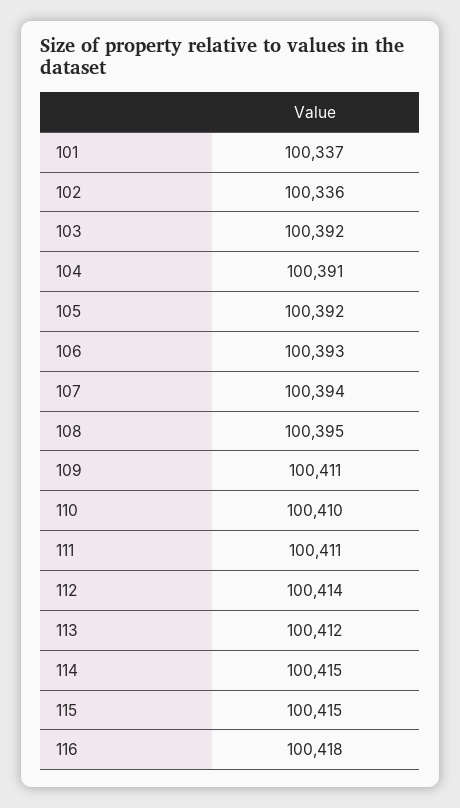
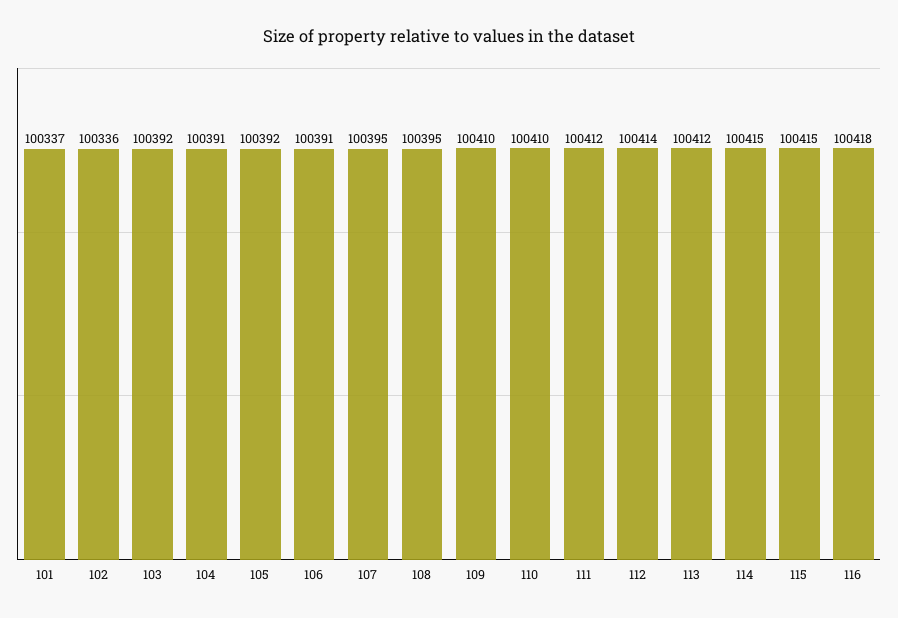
  {
    "101": 100337,
    "102": 100336,
    "103": 100392,
    "104": 100391,
    "105": 100392,
-   "106": 100393,
+   "106": 100391,
-   "107": 100394,
+   "107": 100395,
    "108": 100395,
-   "109": 100411,
+   "109": 100410,
    "110": 100410,
-   "111": 100411,
+   "111": 100412,
    "112": 100414,
    "113": 100412,
    "114": 100415,
    "115": 100415,
    "116": 100418
  }

